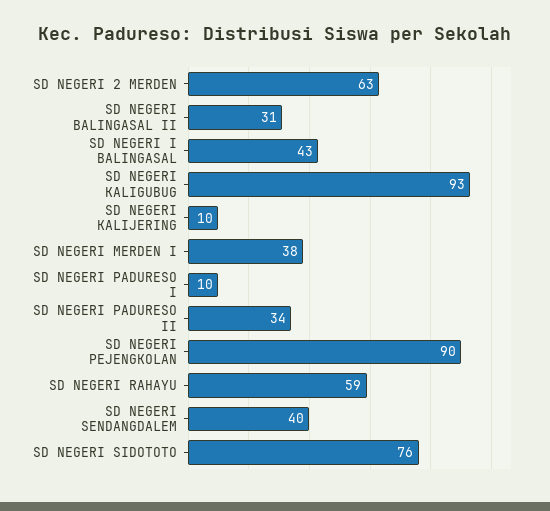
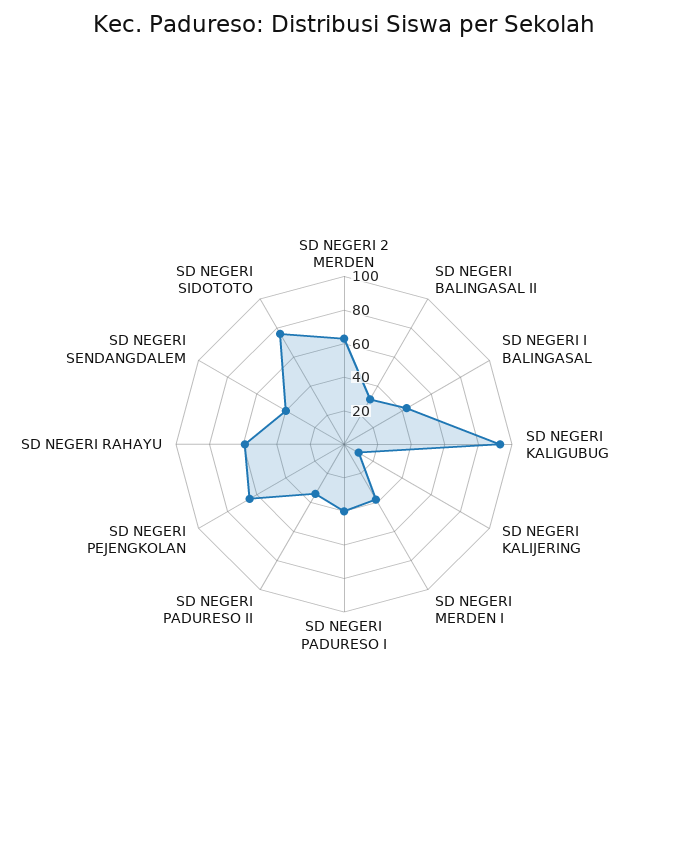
  {
    "SD NEGERI 2 MERDEN": 63,
    "SD NEGERI BALINGASAL II": 31,
    "SD NEGERI I BALINGASAL": 43,
    "SD NEGERI KALIGUBUG": 93,
    "SD NEGERI KALIJERING": 10,
    "SD NEGERI MERDEN I": 38,
-   "SD NEGERI PADURESO I": 10,
+   "SD NEGERI PADURESO I": 40,
    "SD NEGERI PADURESO II": 34,
-   "SD NEGERI PEJENGKOLAN": 90,
+   "SD NEGERI PEJENGKOLAN": 65,
    "SD NEGERI RAHAYU": 59,
    "SD NEGERI SENDANGDALEM": 40,
    "SD NEGERI SIDOTOTO": 76
  }

